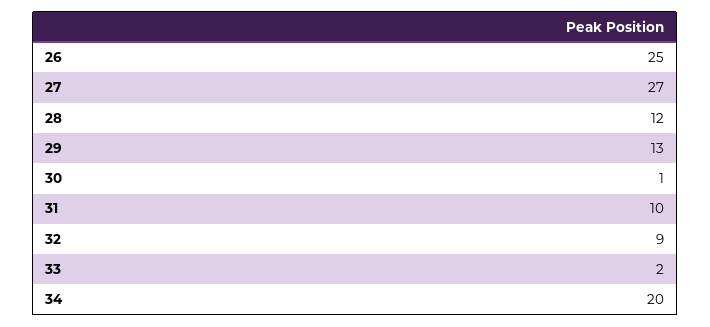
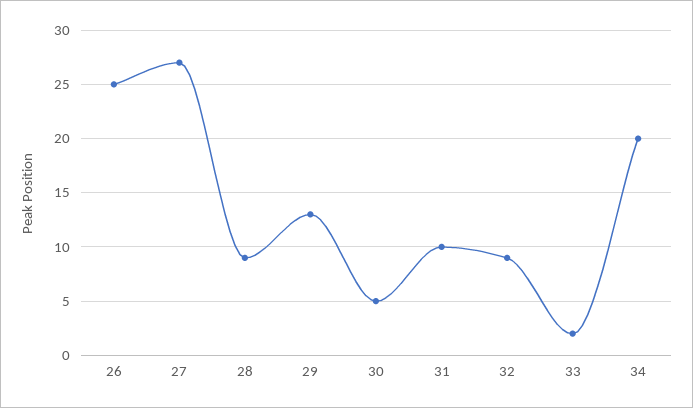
  {
    "26": 25,
    "27": 27,
-   "28": 12,
+   "28": 9,
    "29": 13,
-   "30": 1,
+   "30": 5,
    "31": 10,
    "32": 9,
    "33": 2,
    "34": 20
  }

